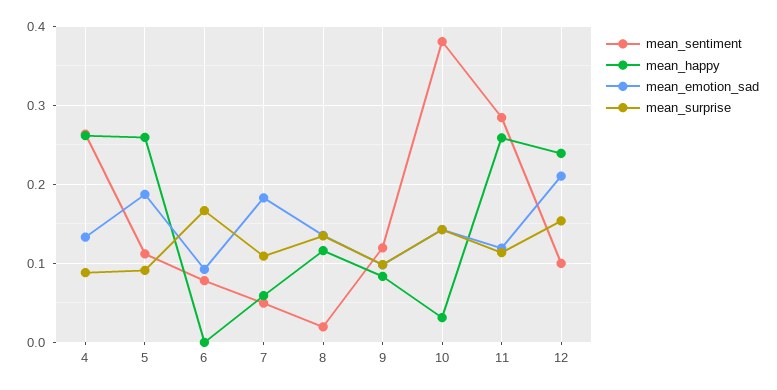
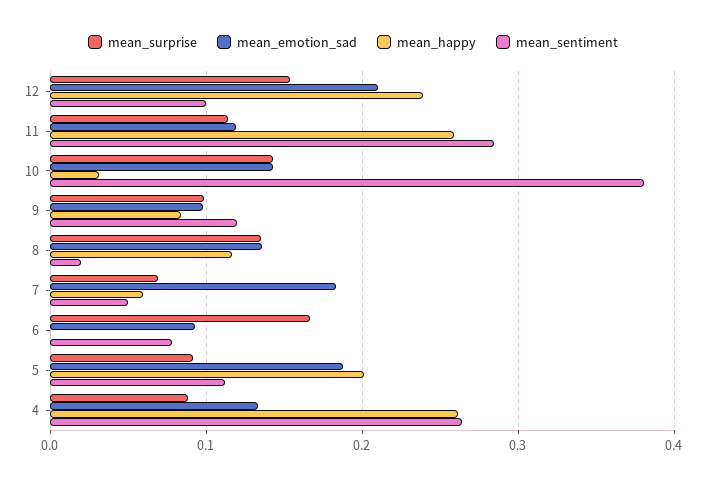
  {
    "mean_sentiment": {
      "4": 0.26,
      "5": 0.11,
      "6": 0.08,
      "7": 0.05,
      "8": 0.02,
      "9": 0.12,
      "10": 0.38,
      "11": 0.28,
      "12": 0.1
    },
    "mean_happy": {
      "4": 0.26,
-     "5": 0.26,
+     "5": 0.2,
      "6": 0,
      "7": 0.06,
      "8": 0.12,
      "9": 0.08,
      "10": 0.03,
      "11": 0.26,
      "12": 0.24
    },
    "mean_emotion_sad": {
      "4": 0.13,
      "5": 0.19,
      "6": 0.09,
      "7": 0.18,
      "8": 0.14,
      "9": 0.1,
      "10": 0.14,
      "11": 0.12,
      "12": 0.21
    },
    "mean_surprise": {
      "4": 0.09,
      "5": 0.09,
      "6": 0.17,
-     "7": 0.11,
+     "7": 0.07,
      "8": 0.13,
      "9": 0.1,
      "10": 0.14,
      "11": 0.11,
      "12": 0.15
    }
  }

